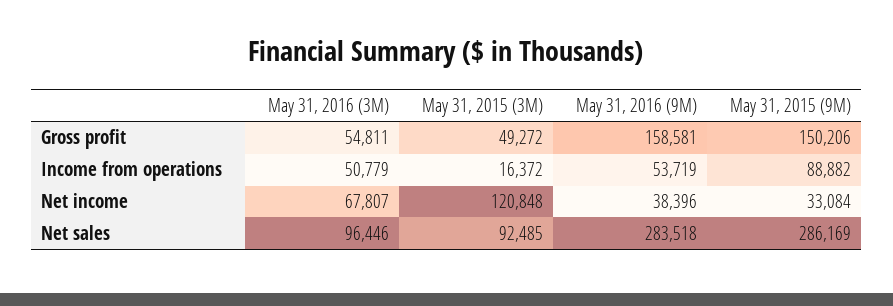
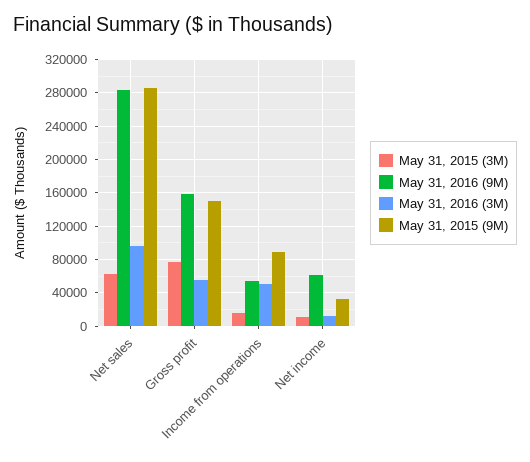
  {
    "May 31, 2016 (3M)": {
      "Gross profit": 54811,
      "Income from operations": 50779,
-     "Net income": 67807,
+     "Net income": 10000,
      "Net sales": 96446
    },
    "May 31, 2015 (3M)": {
-     "Gross profit": 49272,
+     "Gross profit": 80000,
      "Income from operations": 16372,
-     "Net income": 120848,
+     "Net income": 10000,
-     "Net sales": 92485
+     "Net sales": 60000
    },
    "May 31, 2016 (9M)": {
      "Gross profit": 158581,
      "Income from operations": 53719,
-     "Net income": 38396,
+     "Net income": 60000,
      "Net sales": 283518
    },
    "May 31, 2015 (9M)": {
      "Gross profit": 150206,
      "Income from operations": 88882,
      "Net income": 33084,
      "Net sales": 286169
    }
  }

